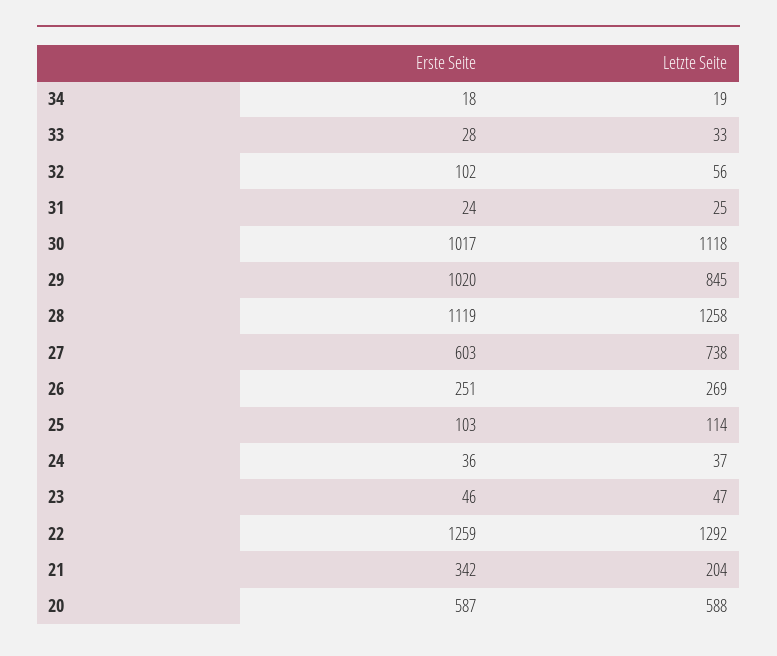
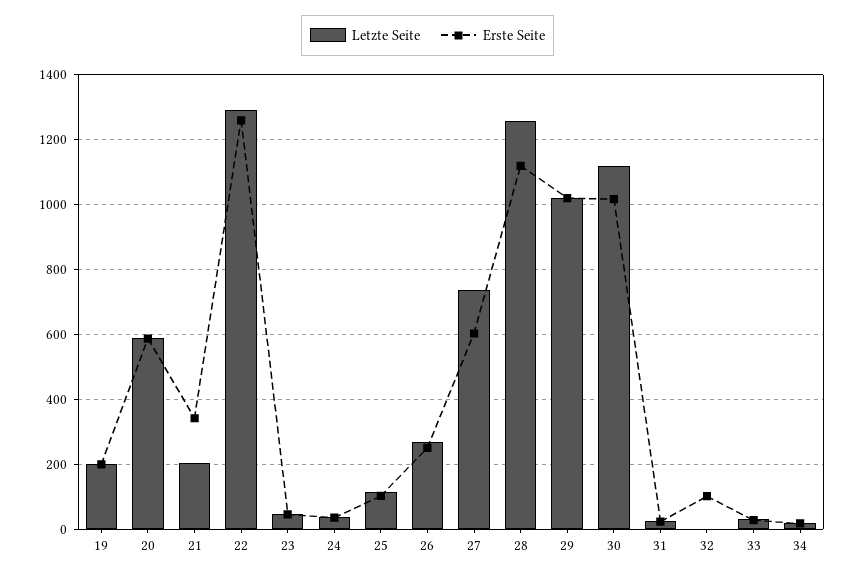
  {
    "Erste Seite": {
      "34": 18,
      "33": 28,
      "32": 102,
      "31": 24,
      "30": 1017,
      "29": 1020,
      "28": 1119,
      "27": 603,
      "26": 251,
      "25": 103,
      "24": 36,
      "23": 46,
      "22": 1259,
      "21": 342,
-     "20": 587
+     "20": 587,
+     "19": 200
    },
    "Letzte Seite": {
      "34": 19,
      "33": 33,
-     "32": 56,
+     "32": 0,
      "31": 25,
      "30": 1118,
-     "29": 845,
+     "29": 1020,
      "28": 1258,
      "27": 738,
      "26": 269,
      "25": 114,
      "24": 37,
      "23": 47,
      "22": 1292,
      "21": 204,
-     "20": 588
+     "20": 588,
+     "19": 200
    }
  }

